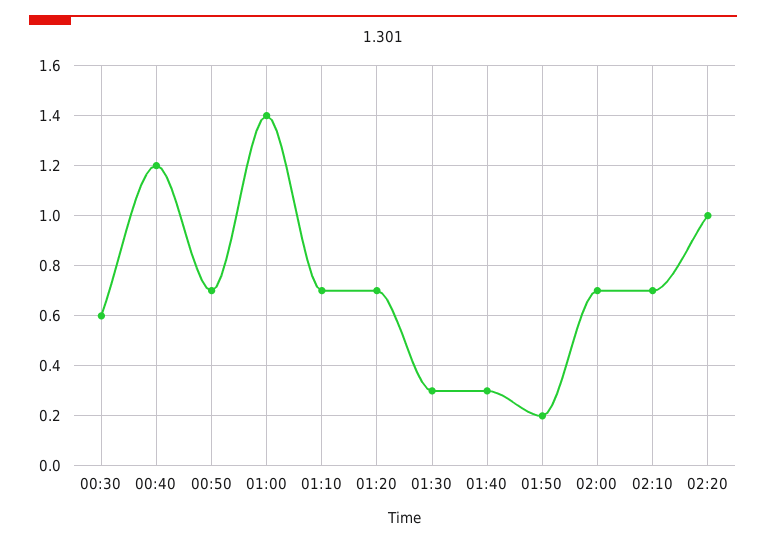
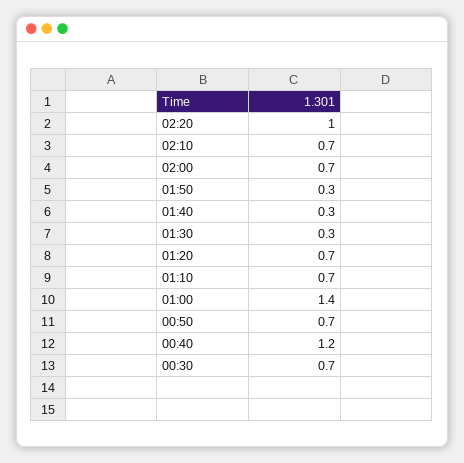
  {
-   "00:30": 0.6,
+   "00:30": 0.7,
    "00:40": 1.2,
    "00:50": 0.7,
    "01:00": 1.4,
    "01:10": 0.7,
    "01:20": 0.7,
    "01:30": 0.3,
    "01:40": 0.3,
-   "01:50": 0.2,
+   "01:50": 0.3,
    "02:00": 0.7,
    "02:10": 0.7,
    "02:20": 1
  }

